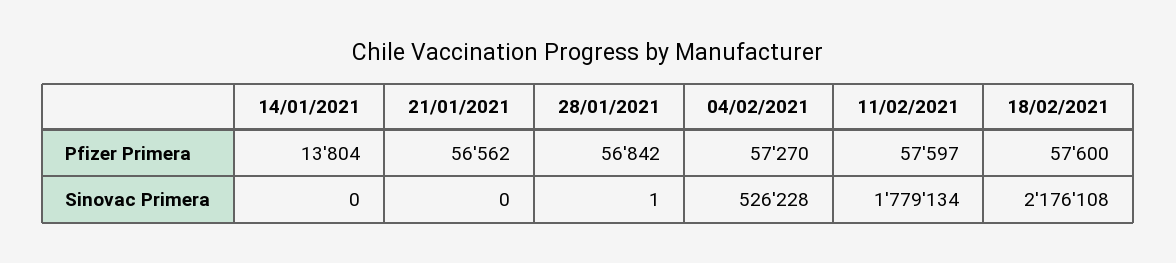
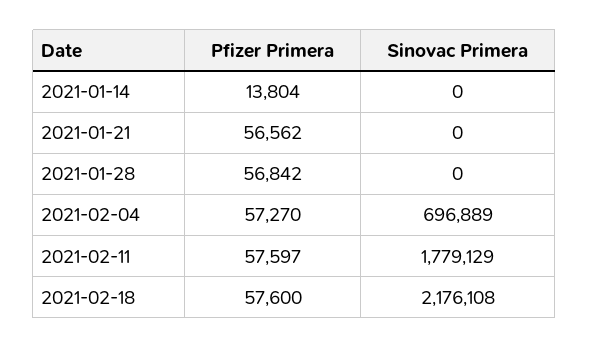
  {
    "14/01/2021": {
      "Pfizer Primera": 13804,
      "Sinovac Primera": 0
    },
    "21/01/2021": {
      "Pfizer Primera": 56562,
      "Sinovac Primera": 0
    },
    "28/01/2021": {
      "Pfizer Primera": 56842,
-     "Sinovac Primera": 1
+     "Sinovac Primera": 0
    },
    "04/02/2021": {
      "Pfizer Primera": 57270,
-     "Sinovac Primera": 526228
+     "Sinovac Primera": 696889
    },
    "11/02/2021": {
      "Pfizer Primera": 57597,
-     "Sinovac Primera": 1779134
+     "Sinovac Primera": 1779129
    },
    "18/02/2021": {
      "Pfizer Primera": 57600,
      "Sinovac Primera": 2176108
    }
  }

